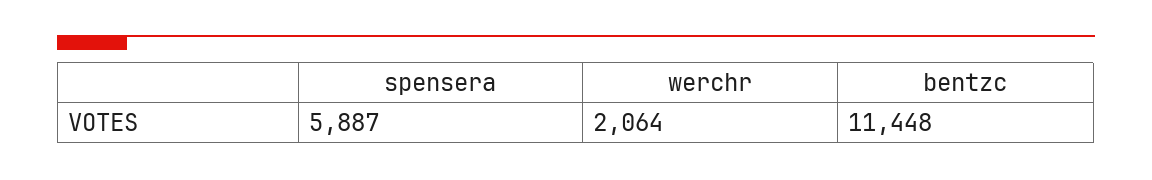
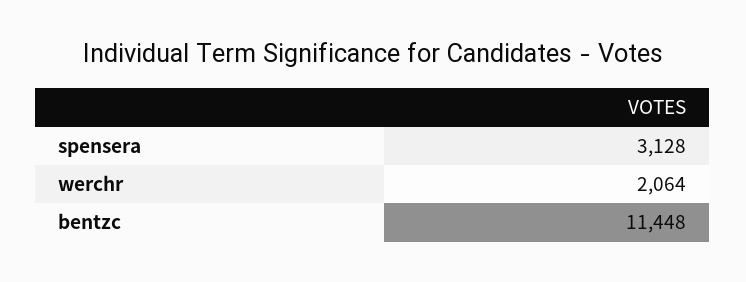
  {
-   "spensera": 5887,
+   "spensera": 3128,
    "werchr": 2064,
    "bentzc": 11448
  }

